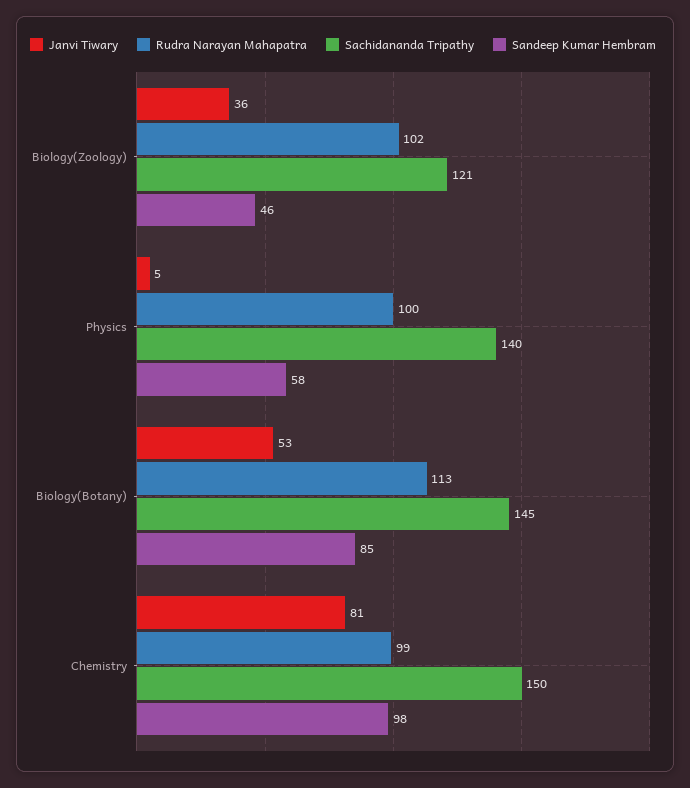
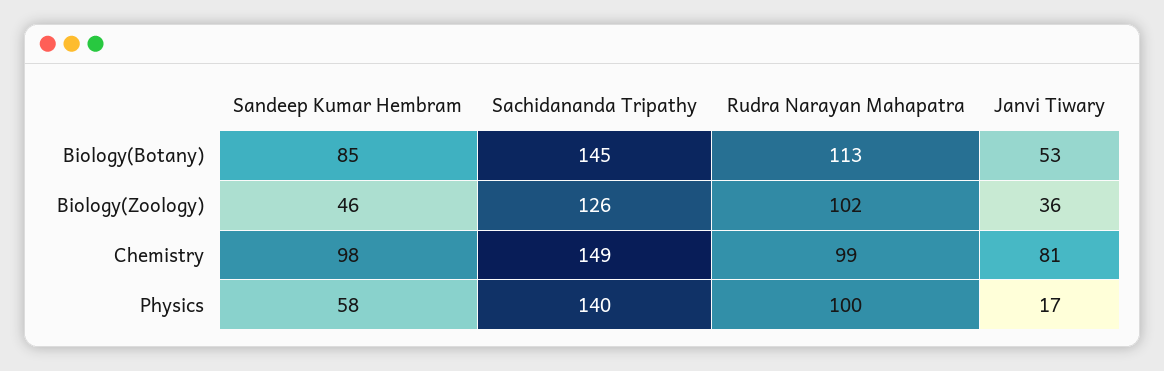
  {
    "Janvi Tiwary": {
      "Biology(Zoology)": 36,
-     "Physics": 5,
+     "Physics": 17,
      "Biology(Botany)": 53,
      "Chemistry": 81
    },
    "Rudra Narayan Mahapatra": {
      "Biology(Zoology)": 102,
      "Physics": 100,
      "Biology(Botany)": 113,
      "Chemistry": 99
    },
    "Sachidananda Tripathy": {
-     "Biology(Zoology)": 121,
+     "Biology(Zoology)": 126,
      "Physics": 140,
      "Biology(Botany)": 145,
-     "Chemistry": 150
+     "Chemistry": 149
    },
    "Sandeep Kumar Hembram": {
      "Biology(Zoology)": 46,
      "Physics": 58,
      "Biology(Botany)": 85,
      "Chemistry": 98
    }
  }

